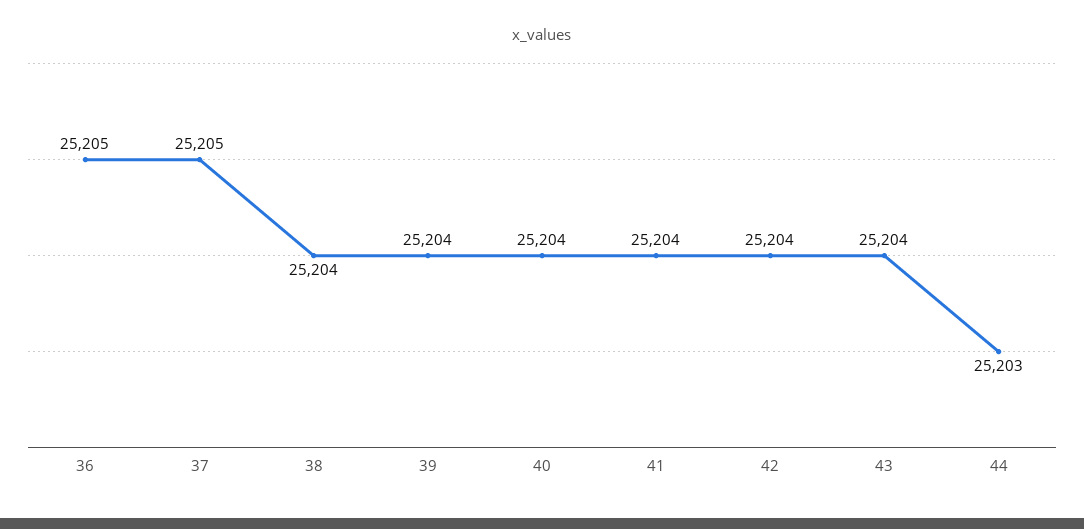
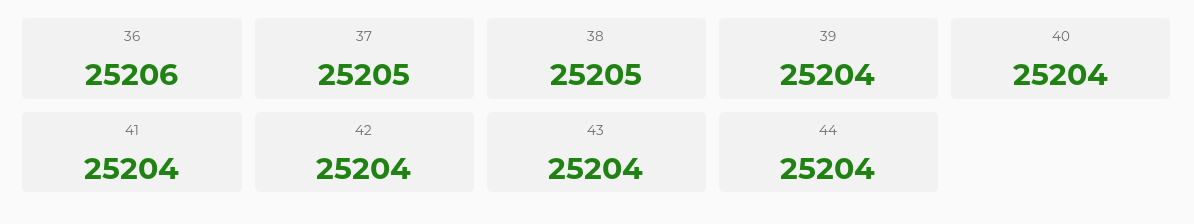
  {
-   "36": 25205,
+   "36": 25206,
    "37": 25205,
-   "38": 25204,
+   "38": 25205,
    "39": 25204,
    "40": 25204,
    "41": 25204,
    "42": 25204,
    "43": 25204,
-   "44": 25203
+   "44": 25204
  }

